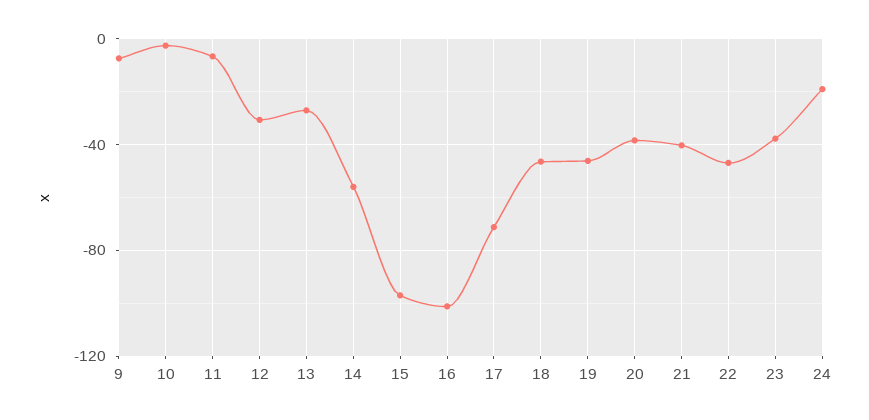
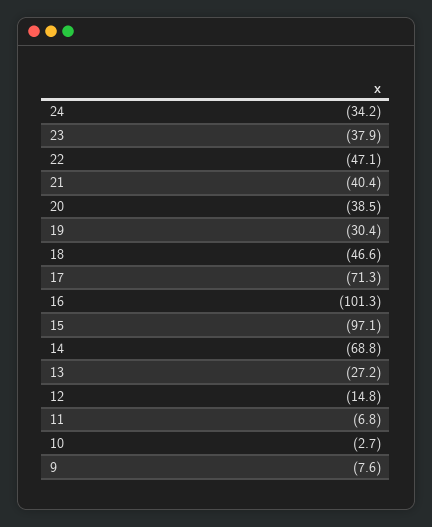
  {
    "9": -7.6,
    "10": -2.7,
    "11": -6.8,
-   "12": -30,
+   "12": -14.8,
    "13": -27.2,
-   "14": -55,
+   "14": -68.8,
    "15": -97.1,
    "16": -101.3,
    "17": -71.3,
    "18": -46.6,
-   "19": -45,
+   "19": -30.4,
    "20": -38.5,
    "21": -40.4,
    "22": -47.1,
    "23": -37.9,
-   "24": -20
+   "24": -34.2
  }

